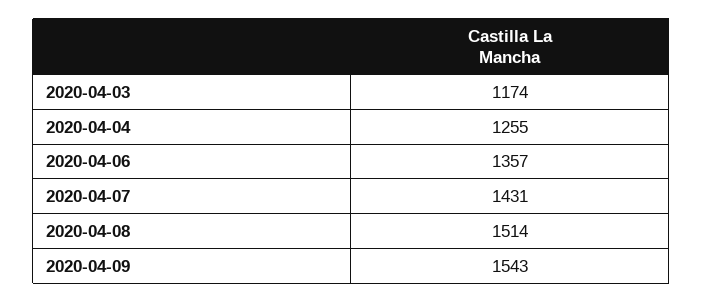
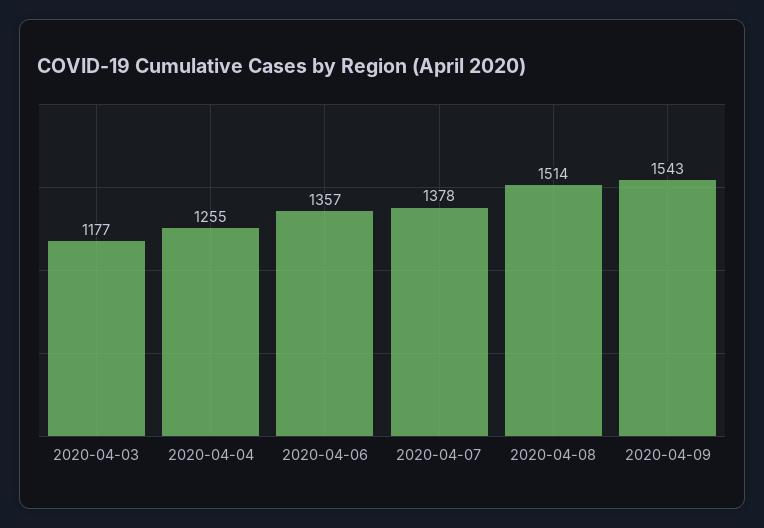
  {
-   "2020-04-03": 1174,
+   "2020-04-03": 1177,
    "2020-04-04": 1255,
    "2020-04-06": 1357,
-   "2020-04-07": 1431,
+   "2020-04-07": 1378,
    "2020-04-08": 1514,
    "2020-04-09": 1543
  }

